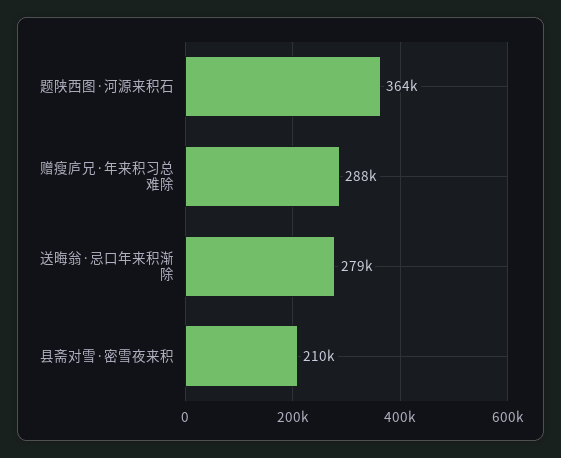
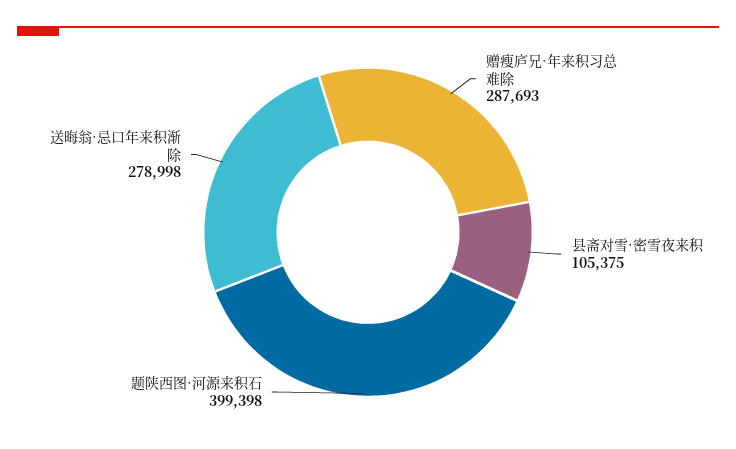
  {
-   "题陕西图·河源来积石": 364000,
+   "题陕西图·河源来积石": 399398,
    "赠瘦庐兄·年来积习总难除": 287693,
    "送晦翁·忌口年来积渐除": 278998,
-   "县斋对雪·密雪夜来积": 210000
+   "县斋对雪·密雪夜来积": 105375
  }

